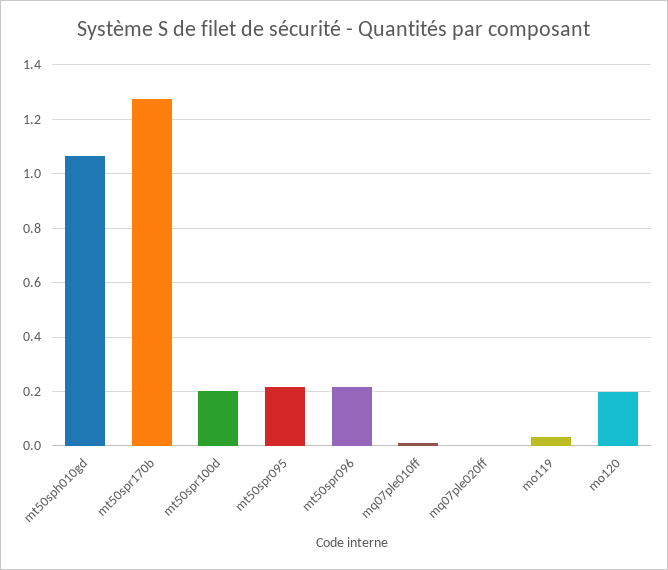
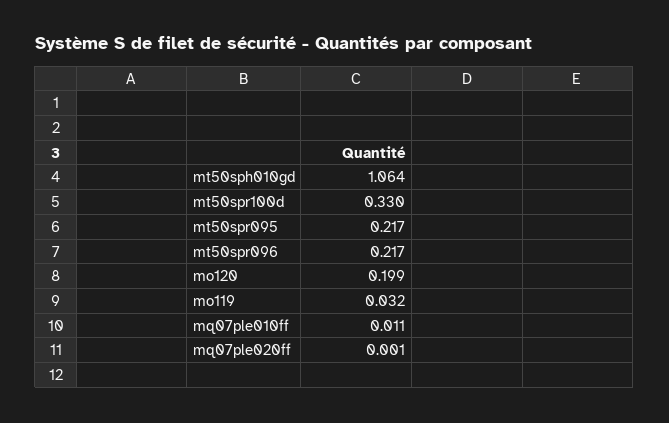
  {
    "mt50sph010gd": 1.064,
-   "mt50spr170b": 1.275,
-   "mt50spr100d": 0.2,
+   "mt50spr100d": 0.33,
    "mt50spr095": 0.217,
    "mt50spr096": 0.217,
    "mq07ple010ff": 0.011,
    "mq07ple020ff": 0.001,
    "mo119": 0.032,
    "mo120": 0.199
  }

